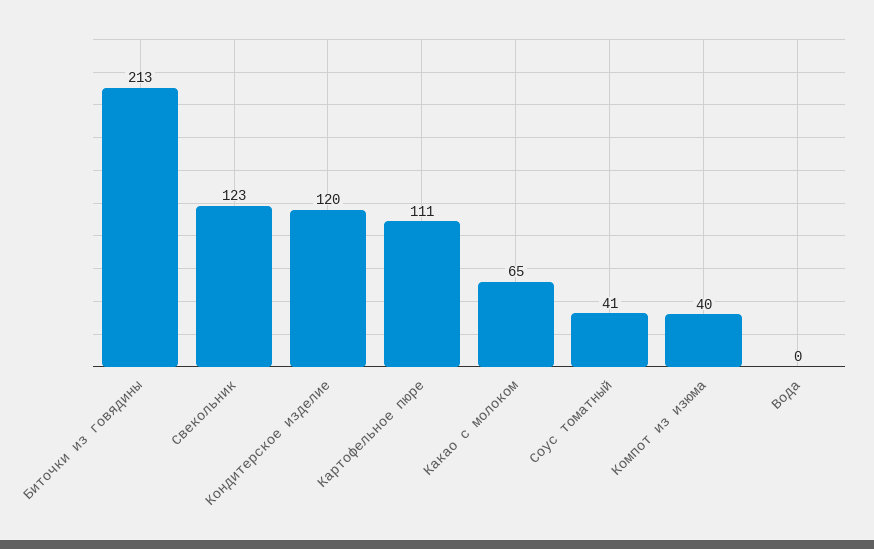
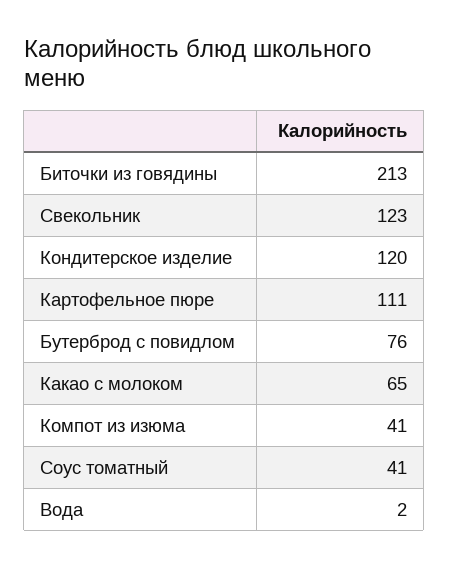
  {
    "Биточки из говядины": 213,
    "Свекольник": 123,
    "Кондитерское изделие": 120,
    "Картофельное пюре": 111,
    "Какао с молоком": 65,
    "Соус томатный": 41,
-   "Компот из изюма": 40,
+   "Компот из изюма": 41,
-   "Вода": 0
+   "Вода": 2,
+   "Бутерброд с повидлом": 76
  }

